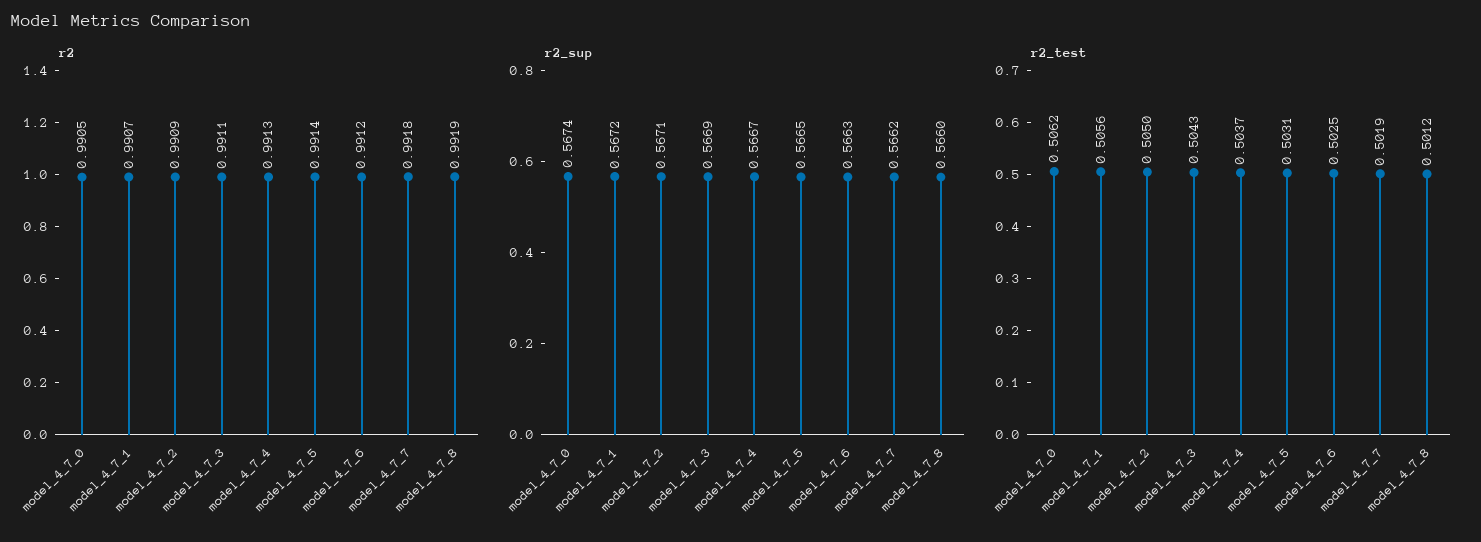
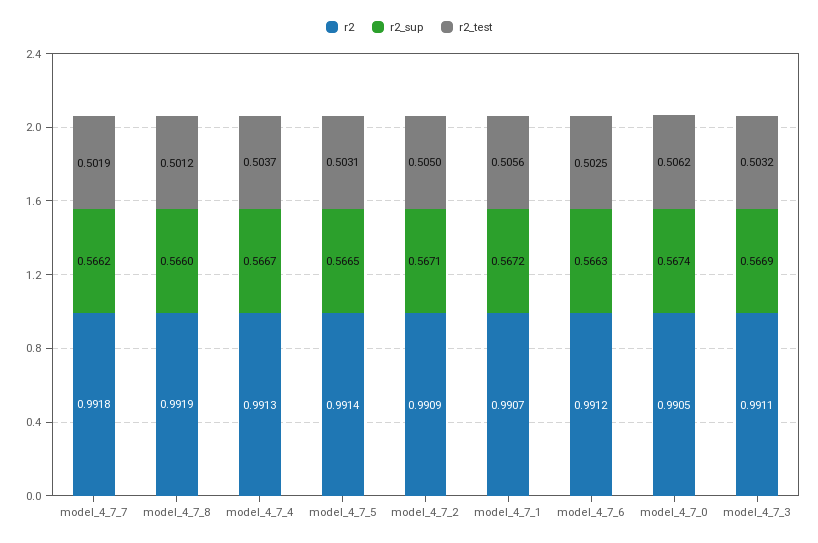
  {
    "r2": {
      "model_4_7_0": 0.9905,
      "model_4_7_1": 0.9907,
      "model_4_7_2": 0.9909,
      "model_4_7_3": 0.9911,
      "model_4_7_4": 0.9913,
      "model_4_7_5": 0.9914,
      "model_4_7_6": 0.9912,
      "model_4_7_7": 0.9918,
      "model_4_7_8": 0.9919
    },
    "r2_sup": {
      "model_4_7_0": 0.5674,
      "model_4_7_1": 0.5672,
      "model_4_7_2": 0.5671,
      "model_4_7_3": 0.5669,
      "model_4_7_4": 0.5667,
      "model_4_7_5": 0.5665,
      "model_4_7_6": 0.5663,
      "model_4_7_7": 0.5662,
      "model_4_7_8": 0.566
    },
    "r2_test": {
      "model_4_7_0": 0.5062,
      "model_4_7_1": 0.5056,
      "model_4_7_2": 0.505,
-     "model_4_7_3": 0.5043,
+     "model_4_7_3": 0.5032,
      "model_4_7_4": 0.5037,
      "model_4_7_5": 0.5031,
      "model_4_7_6": 0.5025,
      "model_4_7_7": 0.5019,
      "model_4_7_8": 0.5012
    }
  }

